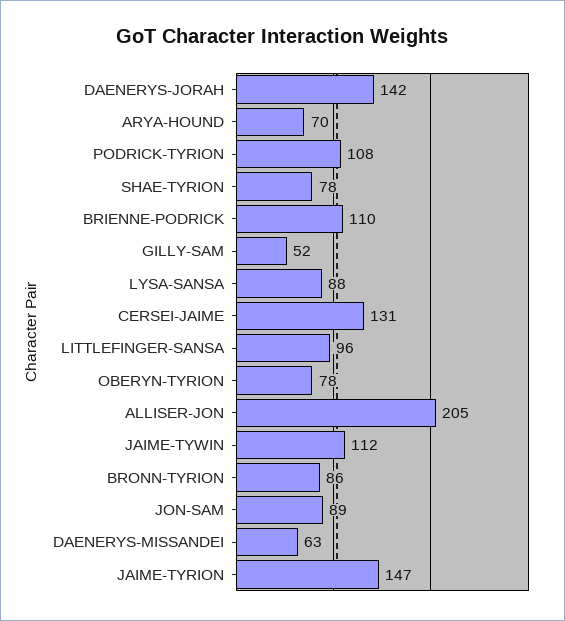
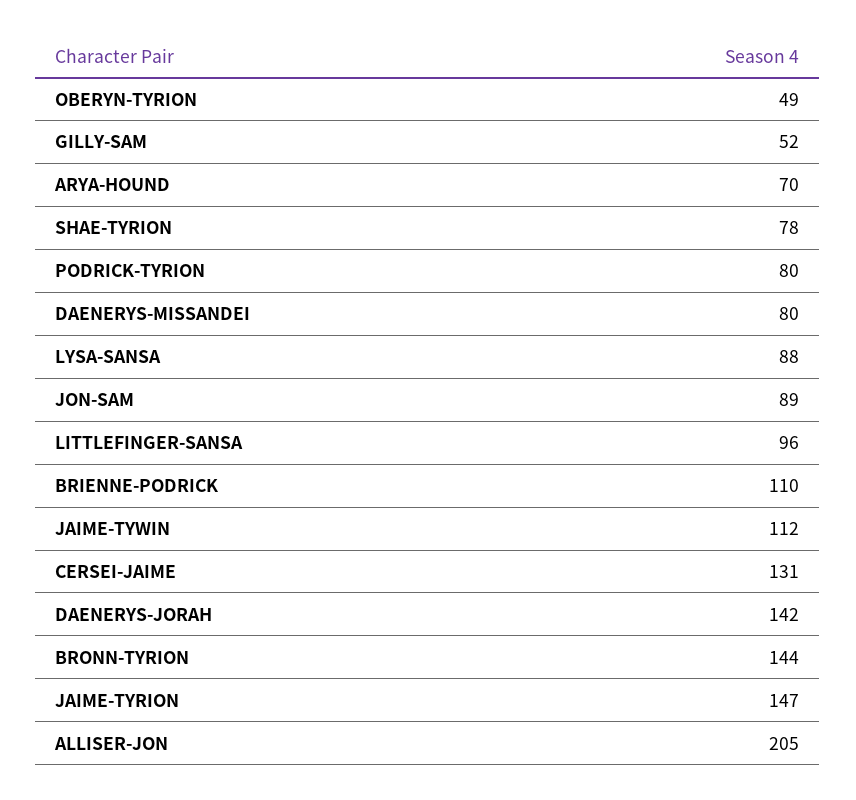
  {
    "DAENERYS-JORAH": 142,
    "ARYA-HOUND": 70,
-   "PODRICK-TYRION": 108,
+   "PODRICK-TYRION": 80,
    "SHAE-TYRION": 78,
    "BRIENNE-PODRICK": 110,
    "GILLY-SAM": 52,
    "LYSA-SANSA": 88,
    "CERSEI-JAIME": 131,
    "LITTLEFINGER-SANSA": 96,
-   "OBERYN-TYRION": 78,
+   "OBERYN-TYRION": 49,
    "ALLISER-JON": 205,
    "JAIME-TYWIN": 112,
-   "BRONN-TYRION": 86,
+   "BRONN-TYRION": 144,
    "JON-SAM": 89,
-   "DAENERYS-MISSANDEI": 63,
+   "DAENERYS-MISSANDEI": 80,
    "JAIME-TYRION": 147
  }

